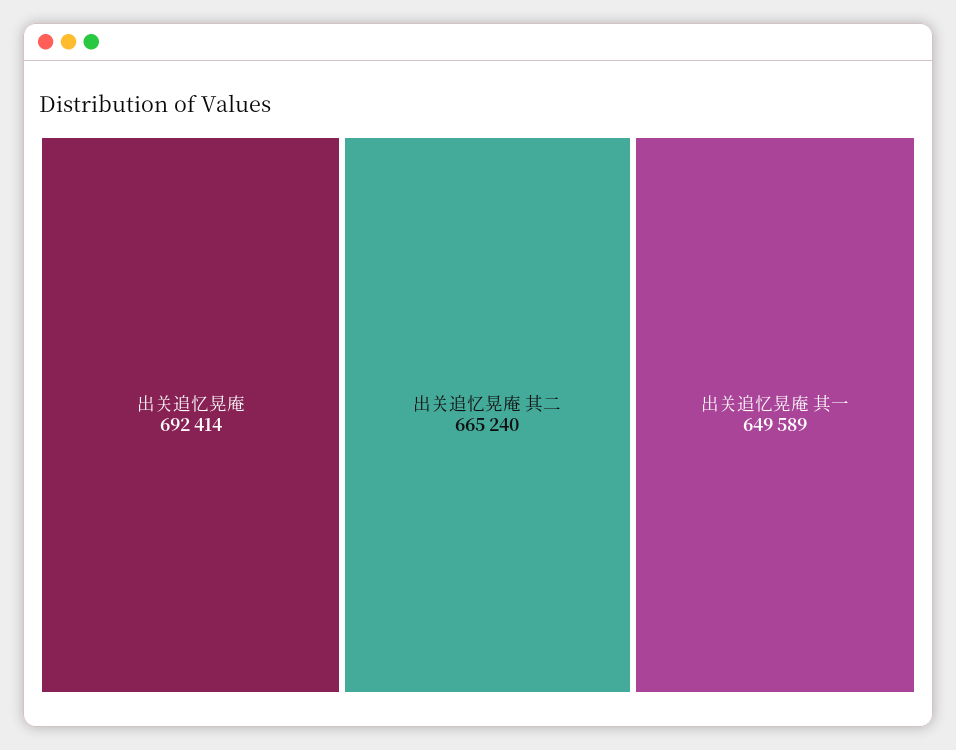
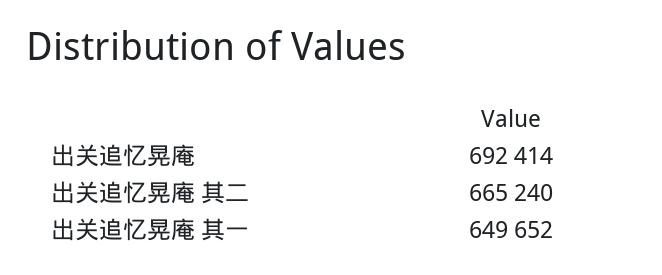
  {
    "出关追忆晃庵": 692414,
    "出关追忆晃庵 其二": 665240,
-   "出关追忆晃庵 其一": 649589
+   "出关追忆晃庵 其一": 649652
  }

